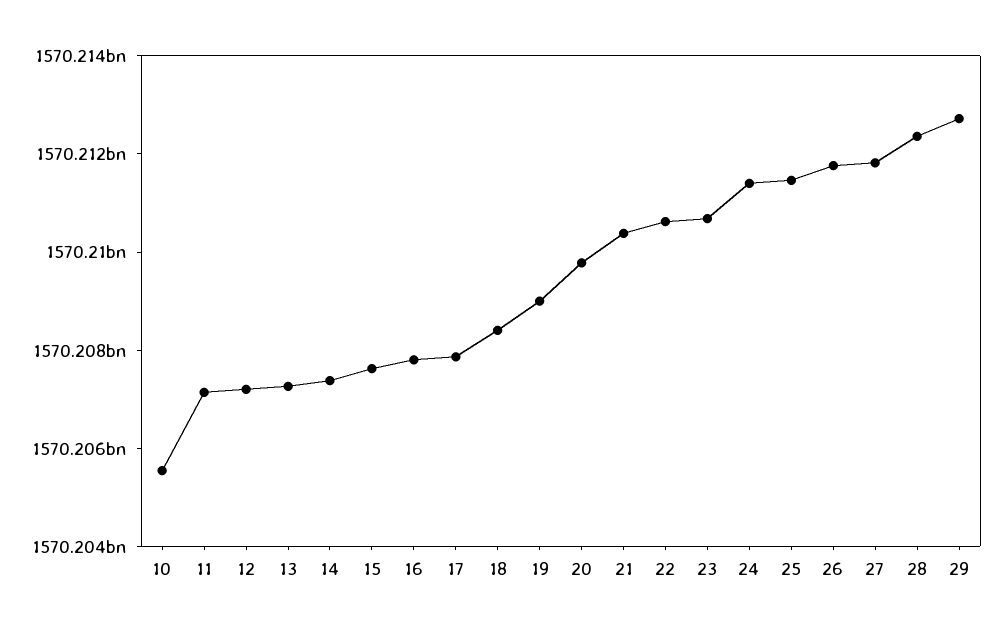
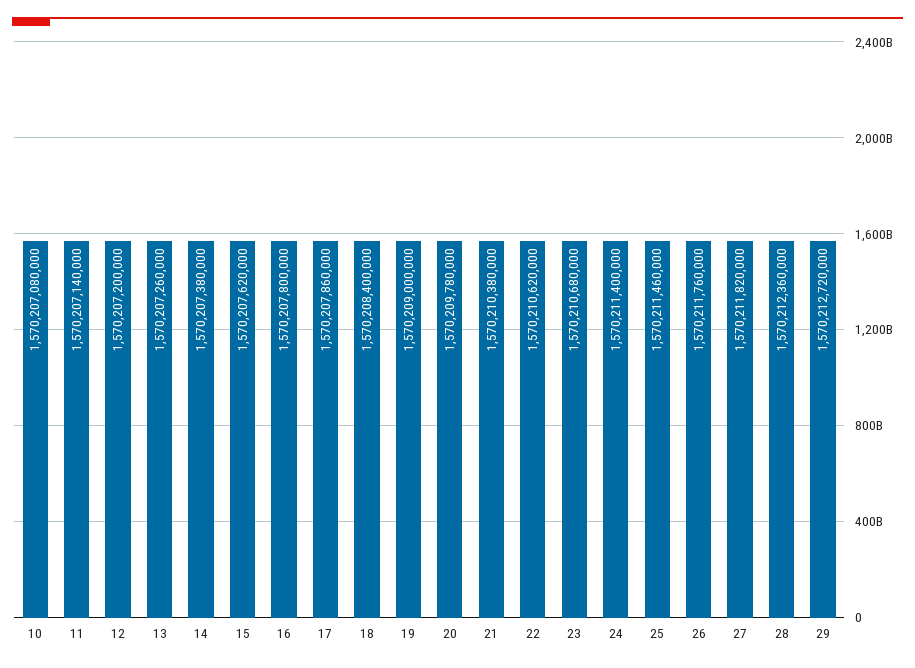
  {
-   "10": 1570205500000,
+   "10": 1570207080000,
    "11": 1570207140000,
    "12": 1570207200000,
    "13": 1570207260000,
    "14": 1570207380000,
    "15": 1570207620000,
    "16": 1570207800000,
    "17": 1570207860000,
    "18": 1570208400000,
    "19": 1570209000000,
    "20": 1570209780000,
    "21": 1570210380000,
    "22": 1570210620000,
    "23": 1570210680000,
    "24": 1570211400000,
    "25": 1570211460000,
    "26": 1570211760000,
    "27": 1570211820000,
    "28": 1570212360000,
    "29": 1570212720000
  }

